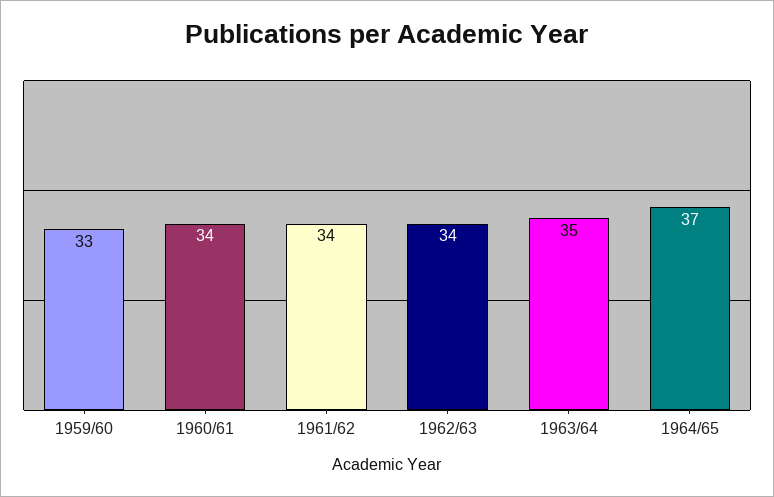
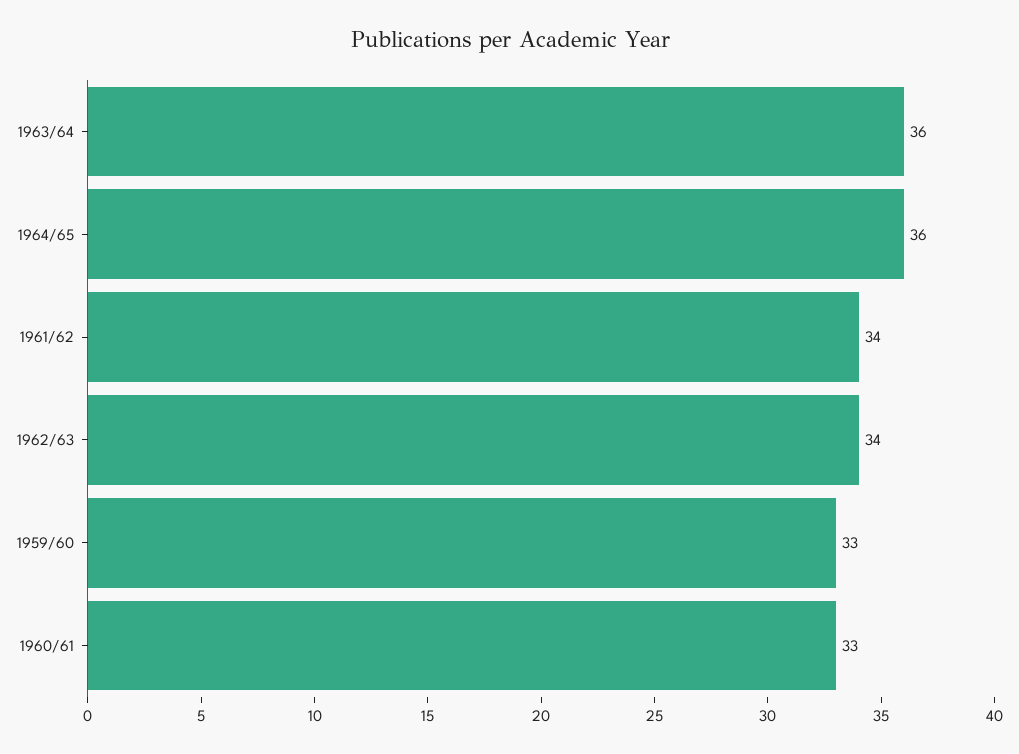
  {
    "1959/60": 33,
-   "1960/61": 34,
+   "1960/61": 33,
    "1961/62": 34,
    "1962/63": 34,
-   "1963/64": 35,
+   "1963/64": 36,
-   "1964/65": 37
+   "1964/65": 36
  }

